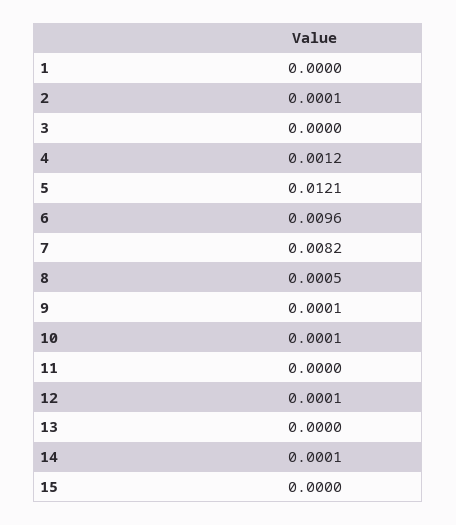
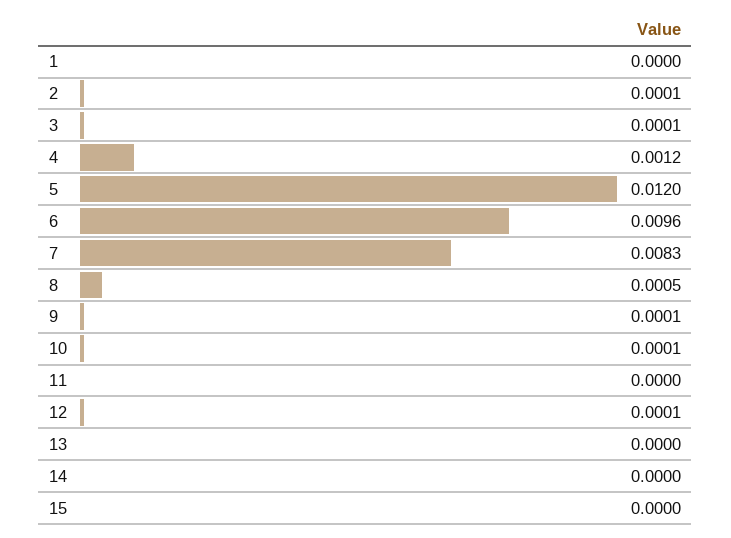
  {
    "1": 0,
    "2": 0.0001,
-   "3": 0,
+   "3": 0.0001,
    "4": 0.0012,
-   "5": 0.0121,
+   "5": 0.012,
    "6": 0.0096,
-   "7": 0.0082,
+   "7": 0.0083,
    "8": 0.0005,
    "9": 0.0001,
    "10": 0.0001,
    "11": 0,
    "12": 0.0001,
    "13": 0,
-   "14": 0.0001,
+   "14": 0,
    "15": 0
  }

